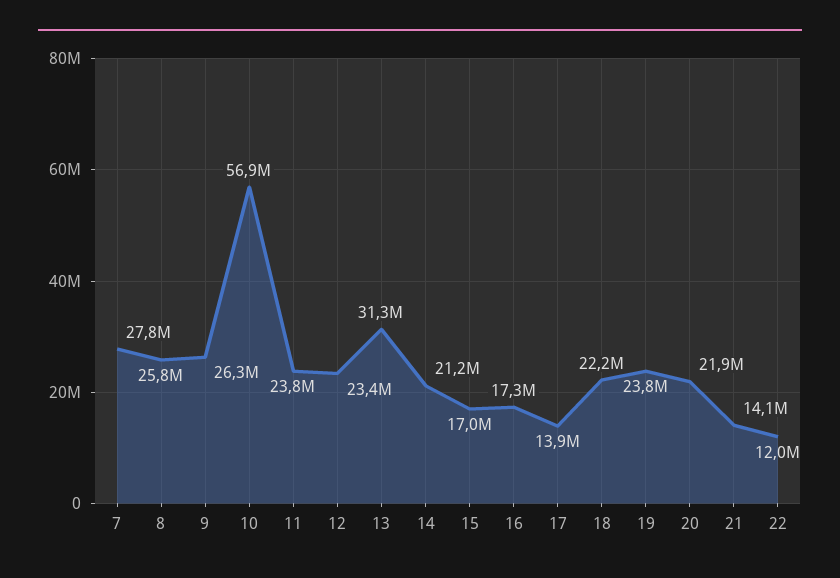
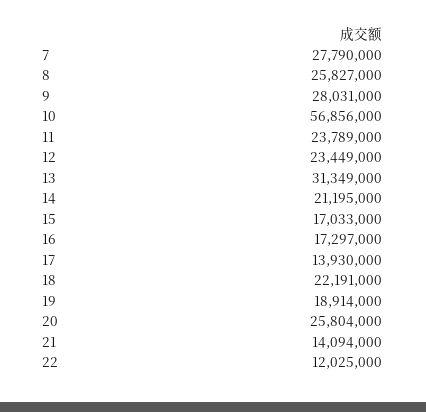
  {
    "7": 27790000,
    "8": 25827000,
-   "9": 26300000,
+   "9": 28031000,
    "10": 56856000,
    "11": 23789000,
    "12": 23449000,
    "13": 31349000,
    "14": 21195000,
    "15": 17033000,
    "16": 17297000,
    "17": 13930000,
    "18": 22191000,
-   "19": 23800000,
+   "19": 18914000,
-   "20": 21900000,
+   "20": 25804000,
    "21": 14094000,
    "22": 12025000
  }

